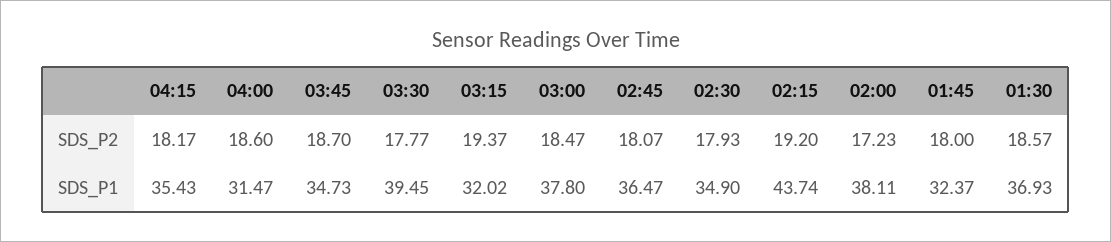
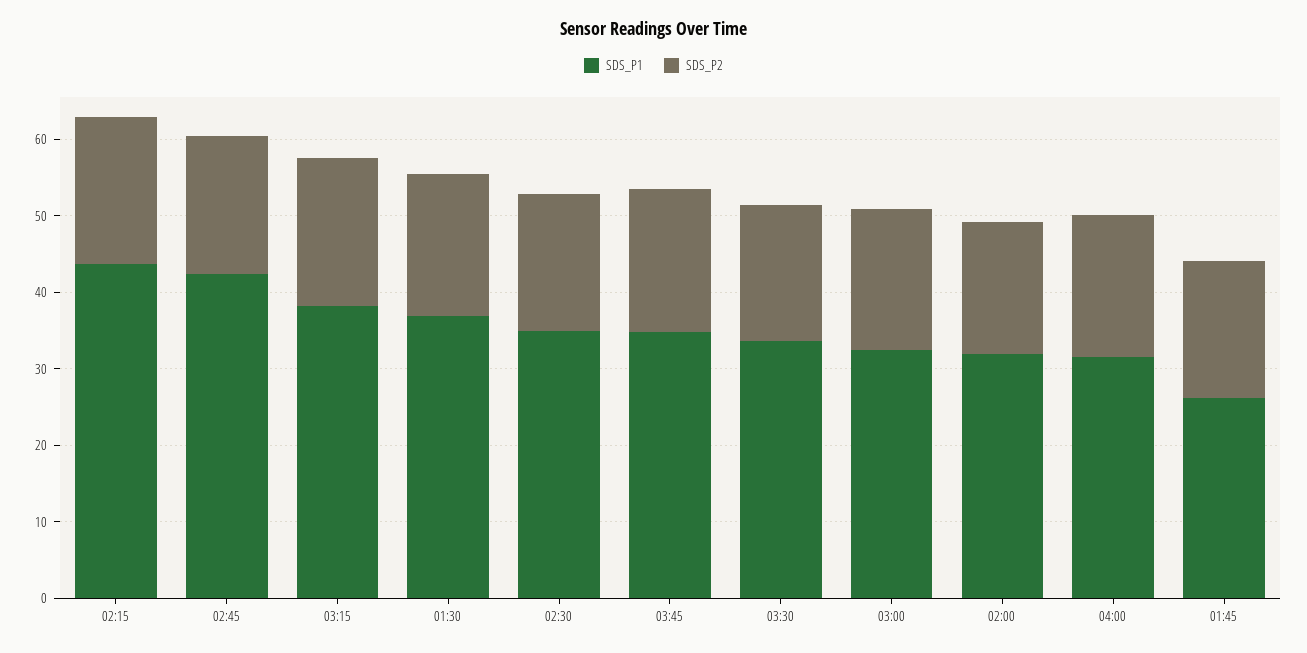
  {
    "SDS_P2": {
-     "04:15": 18.17,
      "04:00": 18.6,
      "03:45": 18.7,
      "03:30": 17.77,
      "03:15": 19.37,
      "03:00": 18.47,
      "02:45": 18.07,
      "02:30": 17.93,
      "02:15": 19.2,
      "02:00": 17.23,
      "01:45": 18,
      "01:30": 18.57
    },
    "SDS_P1": {
-     "04:15": 35.43,
      "04:00": 31.47,
      "03:45": 34.73,
-     "03:30": 39.45,
+     "03:30": 34,
-     "03:15": 32.02,
+     "03:15": 38,
-     "03:00": 37.8,
+     "03:00": 32,
-     "02:45": 36.47,
+     "02:45": 42,
      "02:30": 34.9,
      "02:15": 43.74,
-     "02:00": 38.11,
+     "02:00": 32,
-     "01:45": 32.37,
+     "01:45": 26,
      "01:30": 36.93
    }
  }

